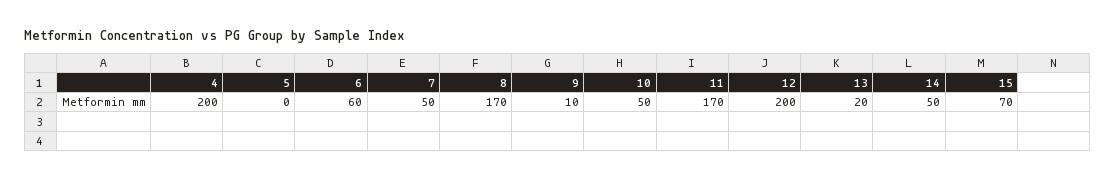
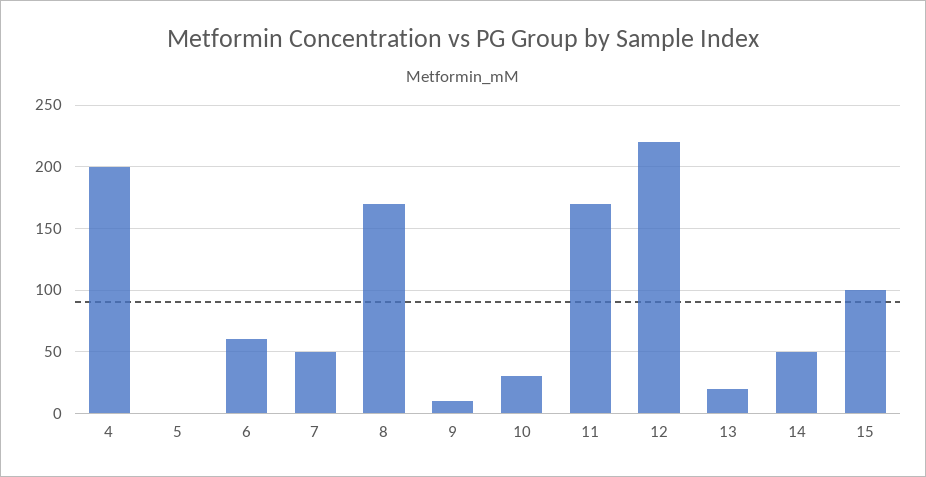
  {
    "4": 200,
    "5": 0,
    "6": 60,
    "7": 50,
    "8": 170,
    "9": 10,
-   "10": 50,
+   "10": 30,
    "11": 170,
-   "12": 200,
+   "12": 220,
    "13": 20,
    "14": 50,
-   "15": 70
+   "15": 100
  }

